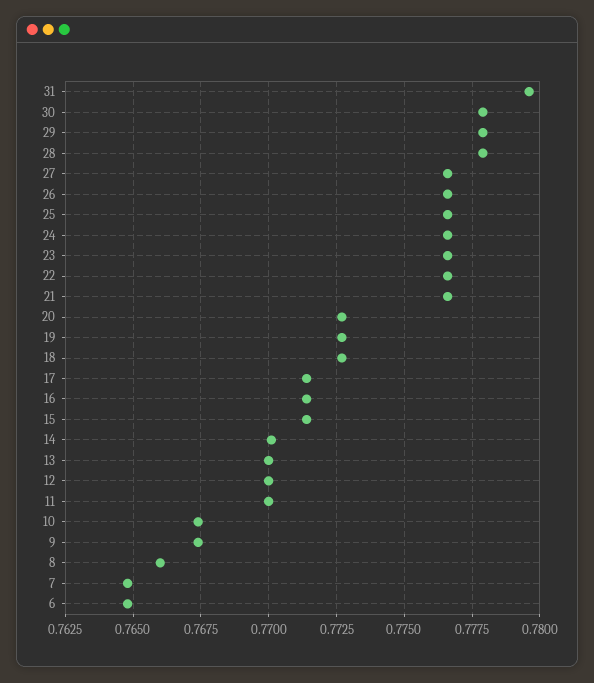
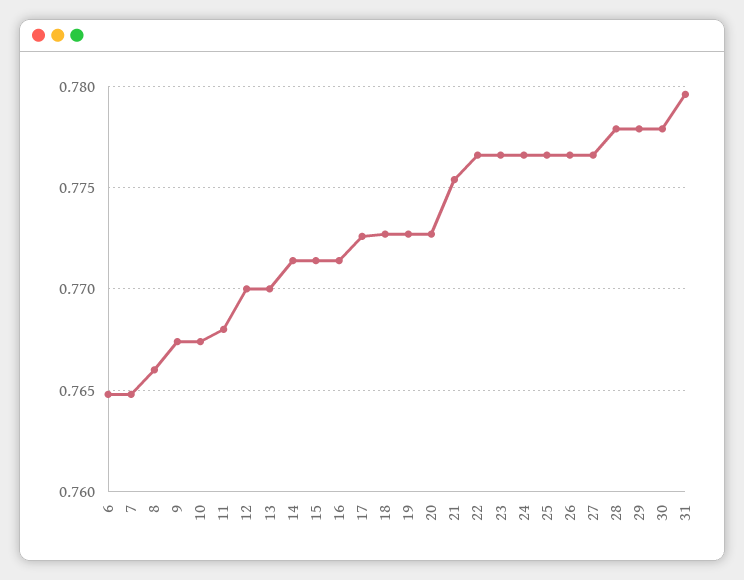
  {
    "31": 0.7795,
    "30": 0.778,
    "29": 0.778,
    "28": 0.778,
    "27": 0.7765,
    "26": 0.7765,
    "25": 0.7765,
    "24": 0.7765,
    "23": 0.7765,
    "22": 0.7765,
-   "21": 0.7765,
+   "21": 0.7755,
    "20": 0.7725,
    "19": 0.7725,
    "18": 0.7725,
-   "17": 0.7715,
+   "17": 0.7725,
    "16": 0.7715,
    "15": 0.7715,
-   "14": 0.77,
+   "14": 0.7715,
    "13": 0.77,
    "12": 0.77,
-   "11": 0.77,
+   "11": 0.768,
    "10": 0.7675,
    "9": 0.7675,
    "8": 0.766,
    "7": 0.765,
    "6": 0.765
  }

